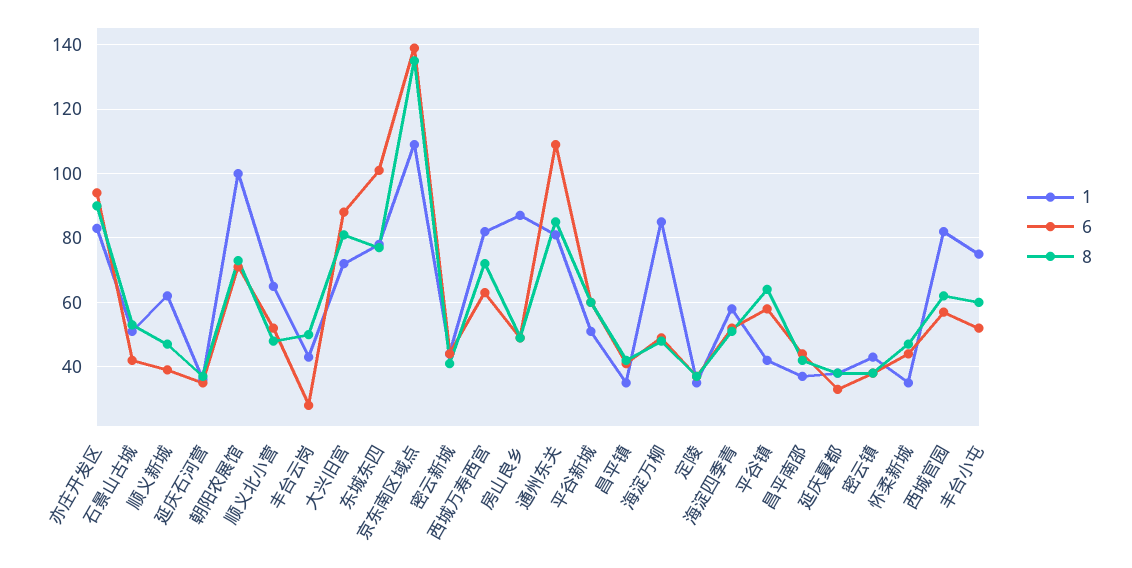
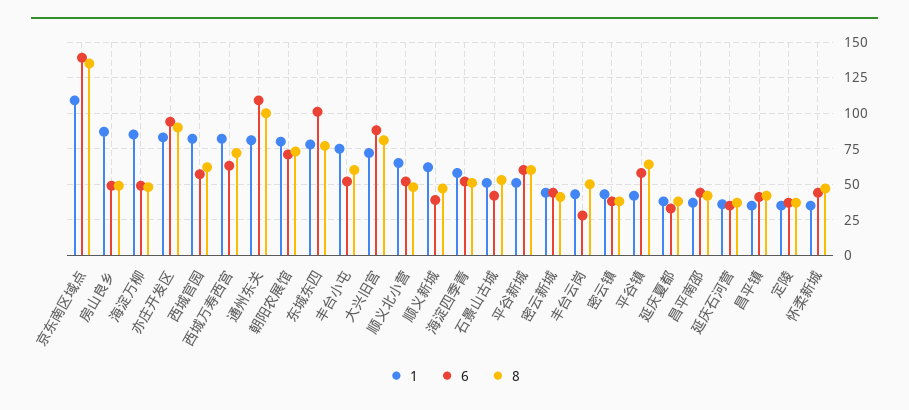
  {
    "1": {
      "亦庄开发区": 85,
      "石景山古城": 50,
      "顺义新城": 60,
      "延庆石河营": 35,
-     "朝阳农展馆": 100,
+     "朝阳农展馆": 80,
      "顺义北小营": 65,
      "丰台云岗": 45,
      "大兴旧宫": 70,
      "东城东四": 80,
      "京东南区域点": 110,
      "密云新城": 45,
      "西城万寿西宫": 80,
      "房山良乡": 85,
      "通州东关": 80,
      "平谷新城": 50,
      "昌平镇": 35,
      "海淀万柳": 85,
      "定陵": 35,
      "海淀四季青": 60,
      "平谷镇": 40,
      "昌平南邵": 35,
      "延庆夏都": 40,
      "密云镇": 45,
      "怀柔新城": 35,
      "西城官园": 80,
      "丰台小屯": 75
    },
    "6": {
      "亦庄开发区": 95,
      "石景山古城": 40,
      "顺义新城": 40,
      "延庆石河营": 35,
      "朝阳农展馆": 70,
      "顺义北小营": 50,
      "丰台云岗": 30,
      "大兴旧宫": 90,
      "东城东四": 100,
      "京东南区域点": 140,
      "密云新城": 45,
      "西城万寿西宫": 65,
      "房山良乡": 50,
      "通州东关": 110,
      "平谷新城": 60,
      "昌平镇": 40,
      "海淀万柳": 50,
      "定陵": 35,
      "海淀四季青": 50,
      "平谷镇": 60,
      "昌平南邵": 45,
      "延庆夏都": 35,
      "密云镇": 40,
      "怀柔新城": 45,
      "西城官园": 55,
      "丰台小屯": 50
    },
    "8": {
      "亦庄开发区": 90,
      "石景山古城": 55,
      "顺义新城": 45,
      "延庆石河营": 35,
      "朝阳农展馆": 75,
      "顺义北小营": 50,
      "丰台云岗": 50,
      "大兴旧宫": 80,
      "东城东四": 75,
      "京东南区域点": 135,
      "密云新城": 40,
      "西城万寿西宫": 70,
      "房山良乡": 50,
-     "通州东关": 85,
+     "通州东关": 100,
      "平谷新城": 60,
      "昌平镇": 40,
      "海淀万柳": 50,
      "定陵": 35,
      "海淀四季青": 50,
      "平谷镇": 65,
      "昌平南邵": 40,
      "延庆夏都": 40,
      "密云镇": 40,
      "怀柔新城": 45,
      "西城官园": 60,
      "丰台小屯": 60
    }
  }

